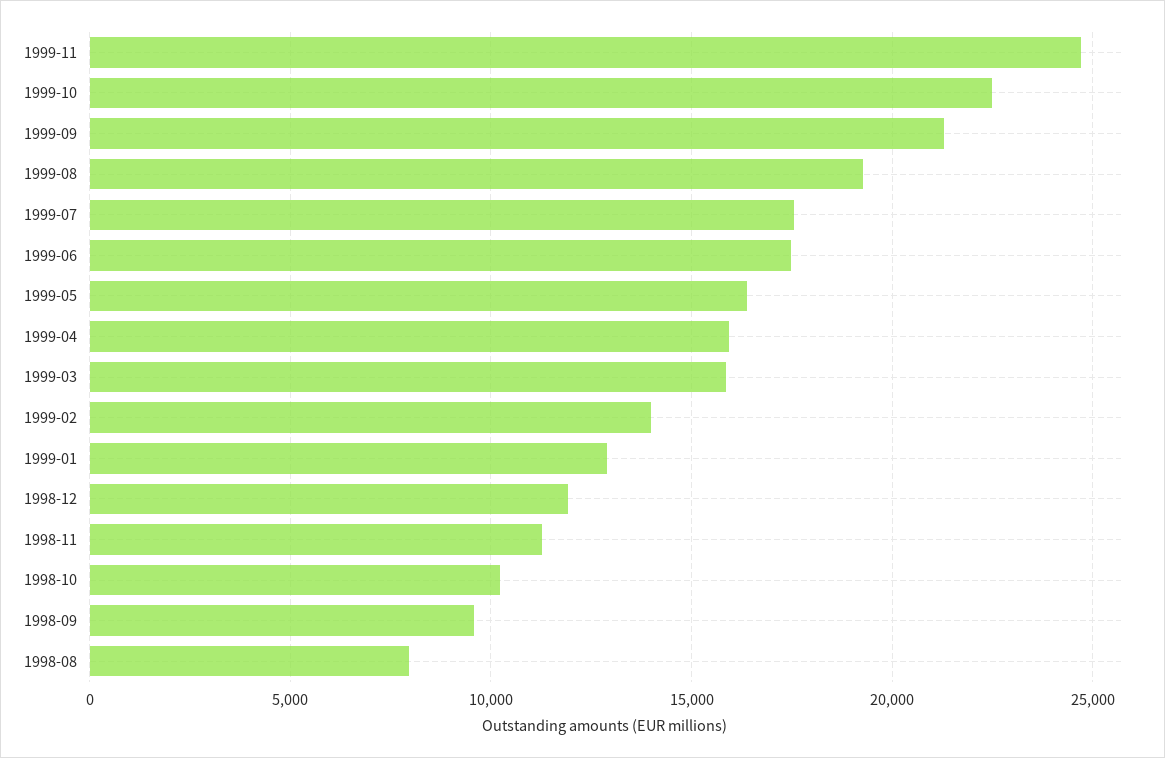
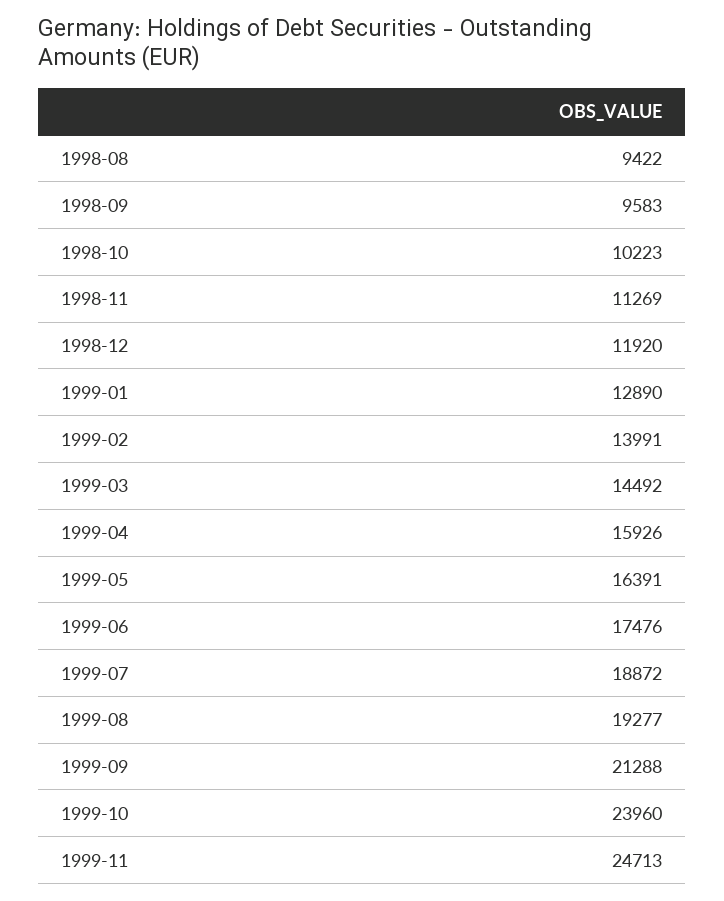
  {
    "1999-11": 24713,
-   "1999-10": 22500,
+   "1999-10": 23960,
    "1999-09": 21288,
    "1999-08": 19277,
-   "1999-07": 17500,
+   "1999-07": 18872,
    "1999-06": 17476,
    "1999-05": 16391,
    "1999-04": 15926,
-   "1999-03": 16000,
+   "1999-03": 14492,
    "1999-02": 13991,
    "1999-01": 12890,
    "1998-12": 11920,
    "1998-11": 11269,
    "1998-10": 10223,
    "1998-09": 9583,
-   "1998-08": 8000
+   "1998-08": 9422
  }

